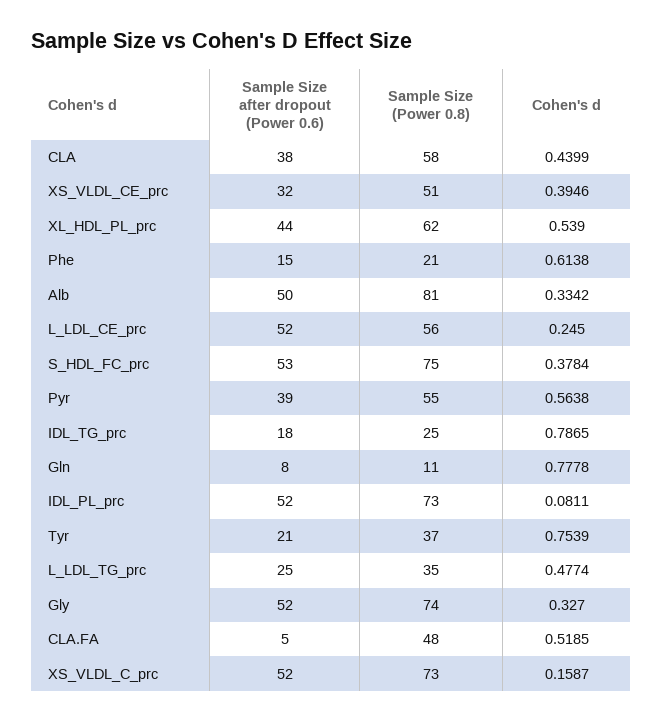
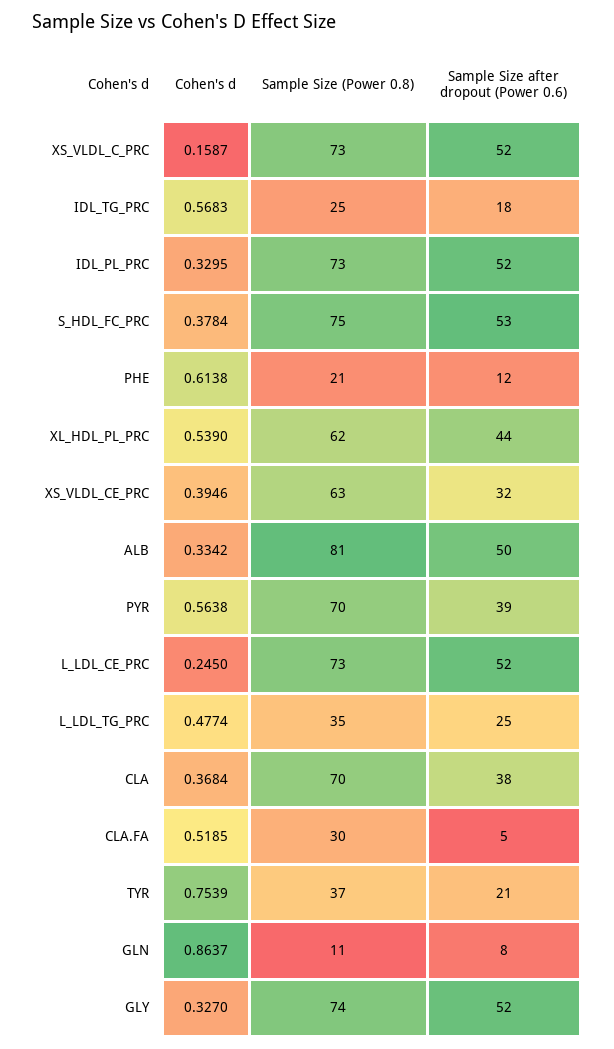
  {
    "Sample Size after dropout (Power 0.6)": {
      "CLA": 38,
      "XS_VLDL_CE_prc": 32,
      "XL_HDL_PL_prc": 44,
-     "Phe": 15,
+     "Phe": 12,
      "Alb": 50,
      "L_LDL_CE_prc": 52,
      "S_HDL_FC_prc": 53,
      "Pyr": 39,
      "IDL_TG_prc": 18,
      "Gln": 8,
      "IDL_PL_prc": 52,
      "Tyr": 21,
      "L_LDL_TG_prc": 25,
      "Gly": 52,
      "CLA.FA": 5,
      "XS_VLDL_C_prc": 52
    },
    "Sample Size (Power 0.8)": {
-     "CLA": 58,
+     "CLA": 70,
-     "XS_VLDL_CE_prc": 51,
+     "XS_VLDL_CE_prc": 63,
      "XL_HDL_PL_prc": 62,
      "Phe": 21,
      "Alb": 81,
-     "L_LDL_CE_prc": 56,
+     "L_LDL_CE_prc": 73,
      "S_HDL_FC_prc": 75,
-     "Pyr": 55,
+     "Pyr": 70,
      "IDL_TG_prc": 25,
      "Gln": 11,
      "IDL_PL_prc": 73,
      "Tyr": 37,
      "L_LDL_TG_prc": 35,
      "Gly": 74,
-     "CLA.FA": 48,
+     "CLA.FA": 30,
      "XS_VLDL_C_prc": 73
    },
    "Cohen's d": {
-     "CLA": 0.4399,
+     "CLA": 0.3684,
      "XS_VLDL_CE_prc": 0.3946,
      "XL_HDL_PL_prc": 0.539,
      "Phe": 0.6138,
      "Alb": 0.3342,
      "L_LDL_CE_prc": 0.245,
      "S_HDL_FC_prc": 0.3784,
      "Pyr": 0.5638,
-     "IDL_TG_prc": 0.7865,
+     "IDL_TG_prc": 0.5683,
-     "Gln": 0.7778,
+     "Gln": 0.8637,
-     "IDL_PL_prc": 0.0811,
+     "IDL_PL_prc": 0.3295,
      "Tyr": 0.7539,
      "L_LDL_TG_prc": 0.4774,
      "Gly": 0.327,
      "CLA.FA": 0.5185,
      "XS_VLDL_C_prc": 0.1587
    }
  }

